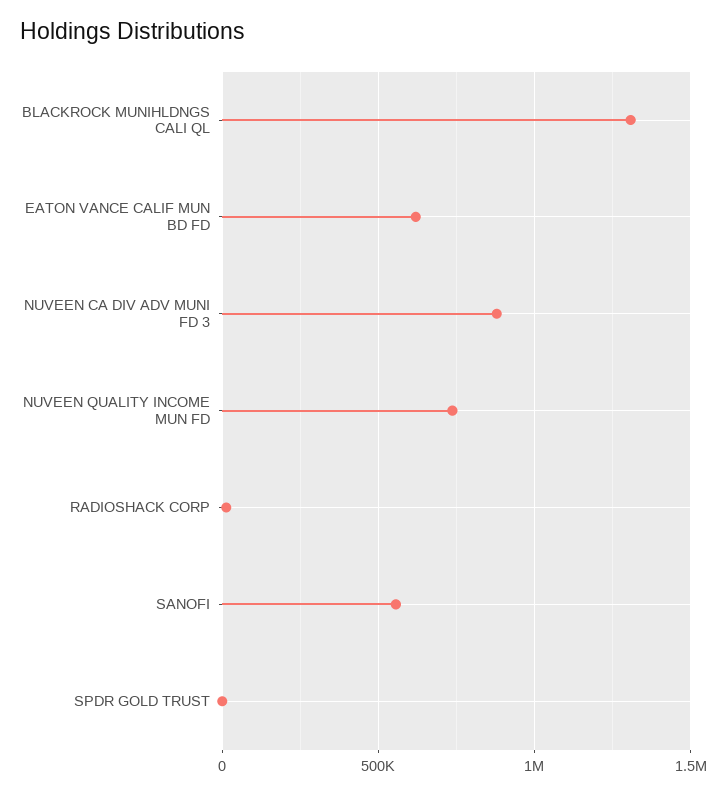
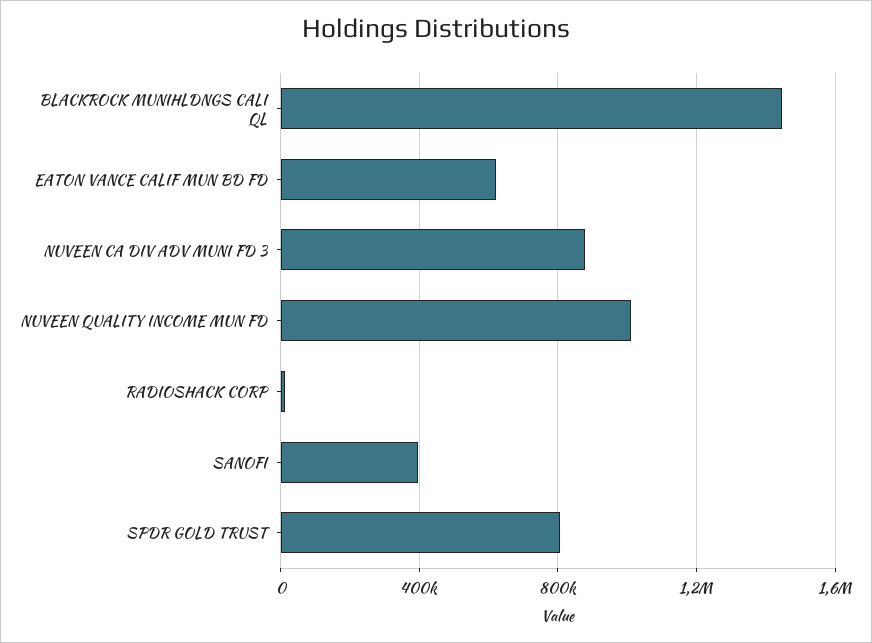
  {
-   "BLACKROCK MUNIHLDNGS CALI QL": 1300000,
+   "BLACKROCK MUNIHLDNGS CALI QL": 1450000,
    "EATON VANCE CALIF MUN BD FD": 600000,
    "NUVEEN CA DIV ADV MUNI FD 3": 900000,
-   "NUVEEN QUALITY INCOME MUN FD": 750000,
+   "NUVEEN QUALITY INCOME MUN FD": 1000000,
    "RADIOSHACK CORP": 0,
-   "SANOFI": 550000,
+   "SANOFI": 400000,
-   "SPDR GOLD TRUST": 0
+   "SPDR GOLD TRUST": 800000
  }

